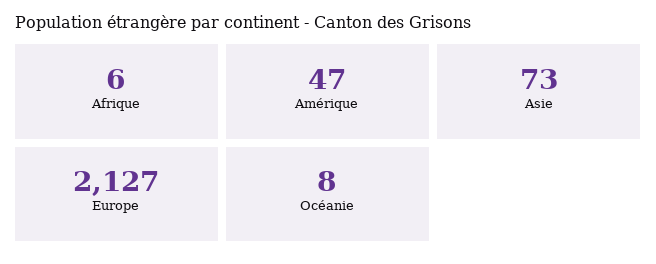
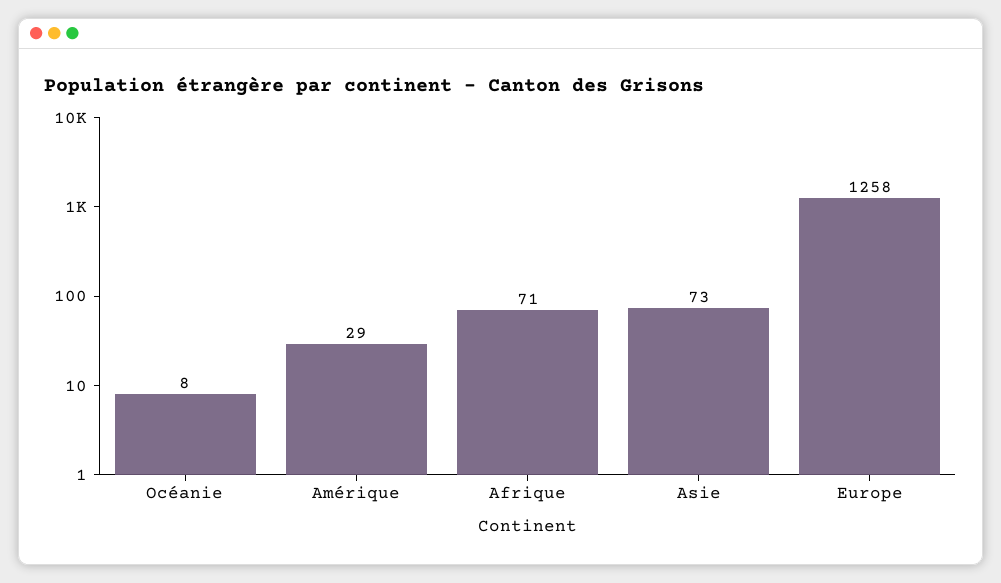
  {
-   "Afrique": 6,
+   "Afrique": 71,
-   "Amérique": 47,
+   "Amérique": 29,
    "Asie": 73,
-   "Europe": 2127,
+   "Europe": 1258,
    "Océanie": 8
  }

